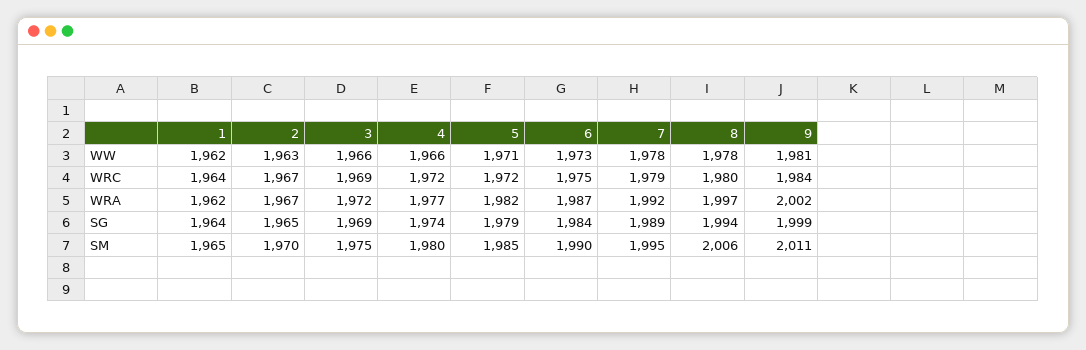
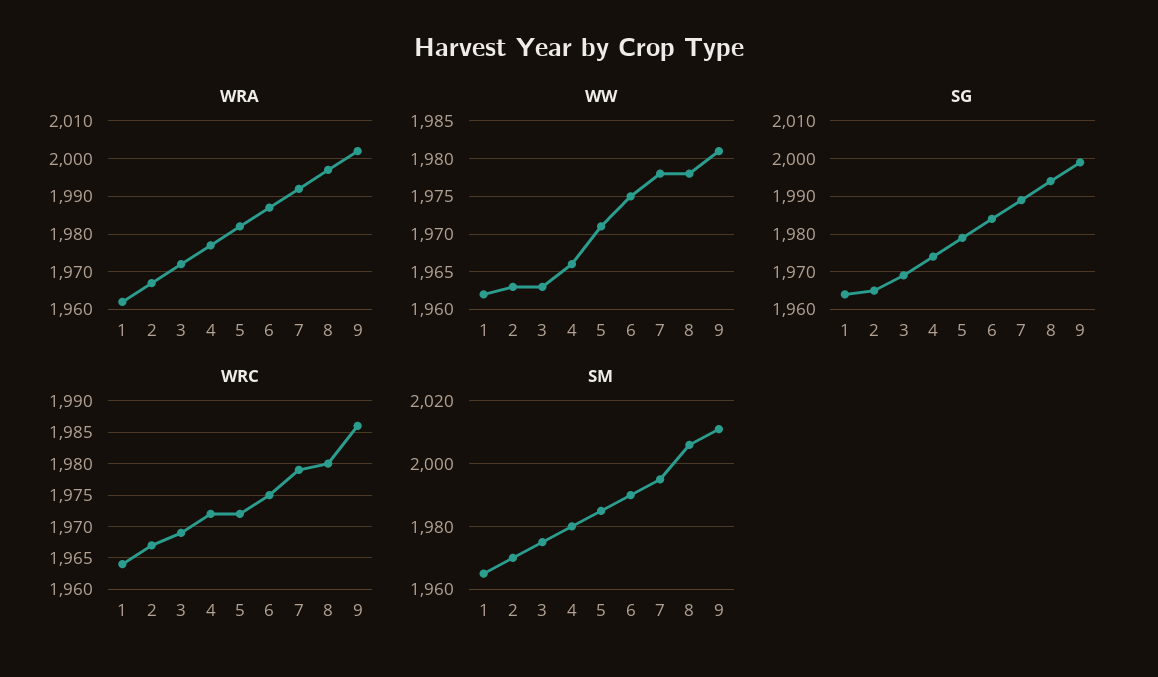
  {
    "WW": {
      "1": 1962,
      "2": 1963,
-     "3": 1966,
+     "3": 1963,
      "4": 1966,
      "5": 1971,
-     "6": 1973,
+     "6": 1975,
      "7": 1978,
      "8": 1978,
      "9": 1981
    },
    "WRC": {
      "1": 1964,
      "2": 1967,
      "3": 1969,
      "4": 1972,
      "5": 1972,
      "6": 1975,
      "7": 1979,
      "8": 1980,
-     "9": 1984
+     "9": 1986
    },
    "WRA": {
      "1": 1962,
      "2": 1967,
      "3": 1972,
      "4": 1977,
      "5": 1982,
      "6": 1987,
      "7": 1992,
      "8": 1997,
      "9": 2002
    },
    "SG": {
      "1": 1964,
      "2": 1965,
      "3": 1969,
      "4": 1974,
      "5": 1979,
      "6": 1984,
      "7": 1989,
      "8": 1994,
      "9": 1999
    },
    "SM": {
      "1": 1965,
      "2": 1970,
      "3": 1975,
      "4": 1980,
      "5": 1985,
      "6": 1990,
      "7": 1995,
      "8": 2006,
      "9": 2011
    }
  }

